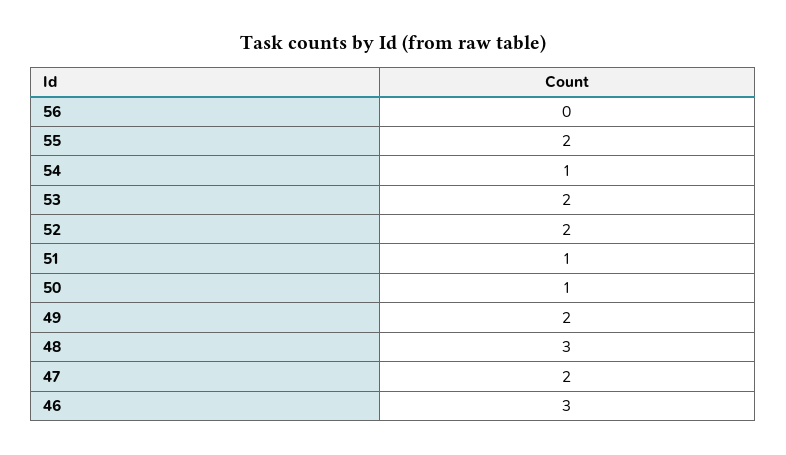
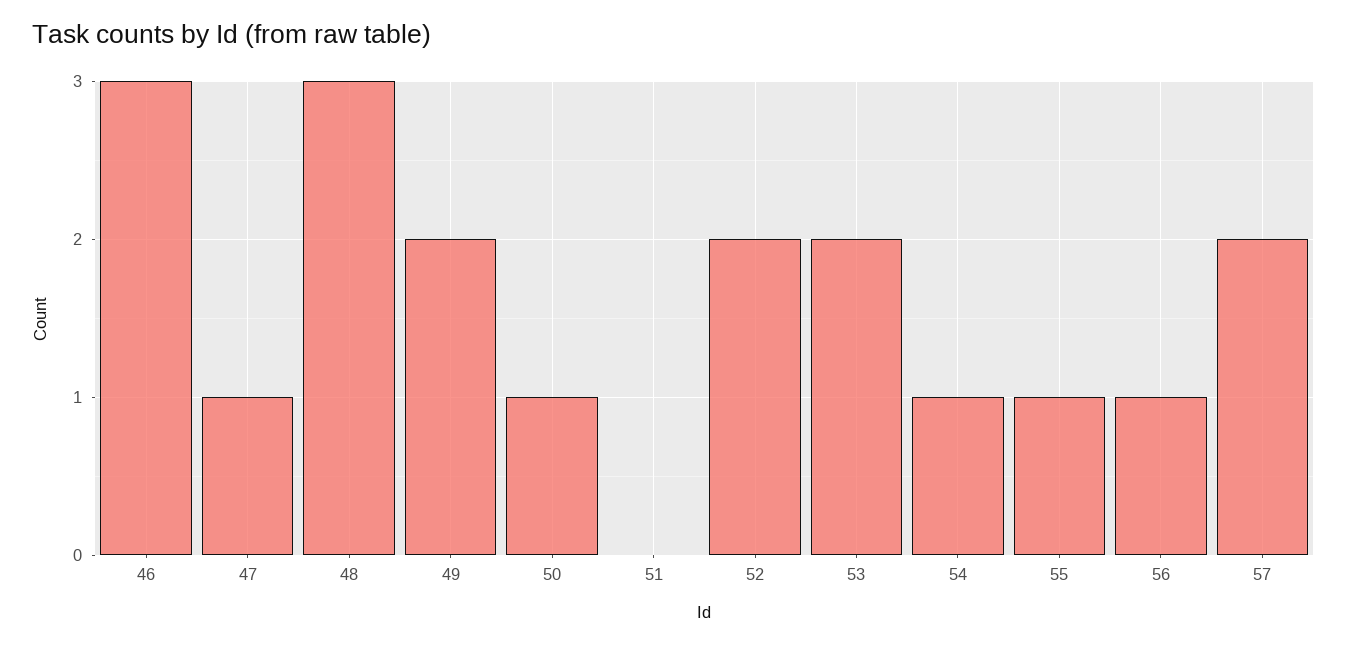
  {
-   "56": 0,
+   "56": 1,
-   "55": 2,
+   "55": 1,
    "54": 1,
    "53": 2,
    "52": 2,
-   "51": 1,
+   "51": 0,
    "50": 1,
    "49": 2,
    "48": 3,
-   "47": 2,
+   "47": 1,
-   "46": 3
+   "46": 3,
+   "57": 2
  }

